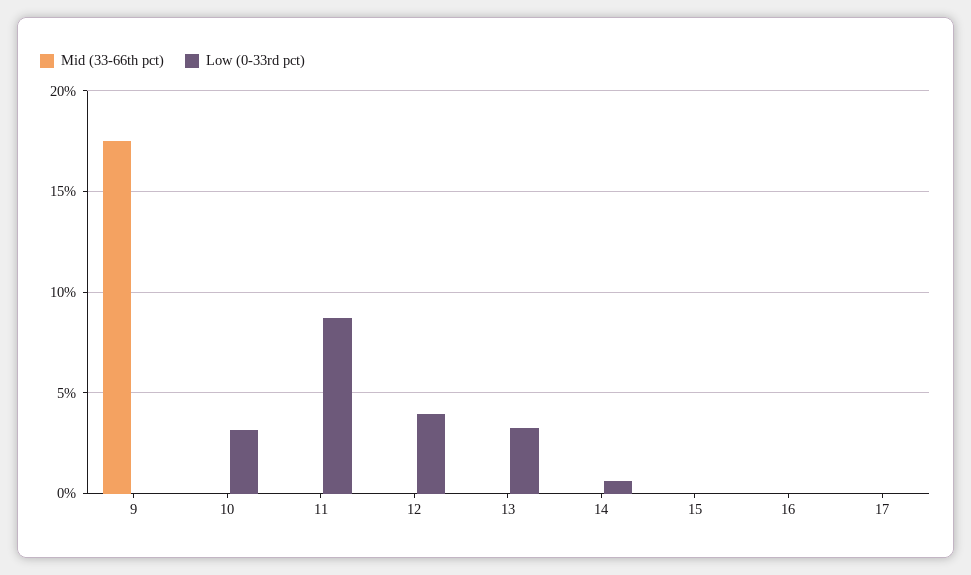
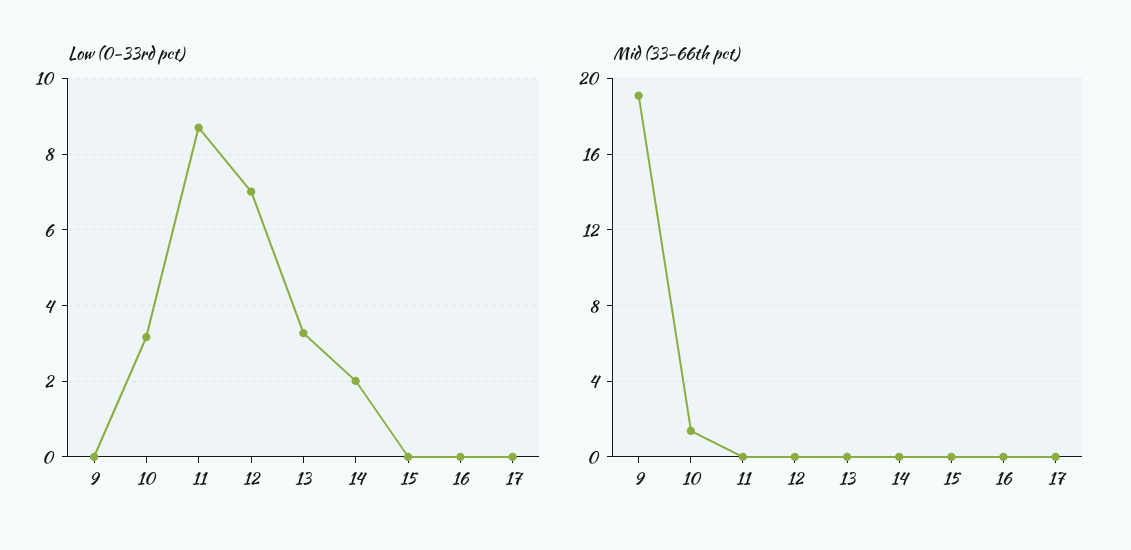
  {
    "Mid (33-66th pct)": {
-     "9": 17.5,
+     "9": 19,
-     "10": 0,
+     "10": 1.5,
      "11": 0,
      "12": 0,
      "13": 0,
      "14": 0,
      "15": 0,
      "16": 0,
      "17": 0
    },
    "Low (0-33rd pct)": {
      "9": 0,
      "10": 3.2,
      "11": 8.6,
-     "12": 4,
+     "12": 7,
      "13": 3.2,
-     "14": 0.5,
+     "14": 2,
      "15": 0,
      "16": 0,
      "17": 0
    }
  }

